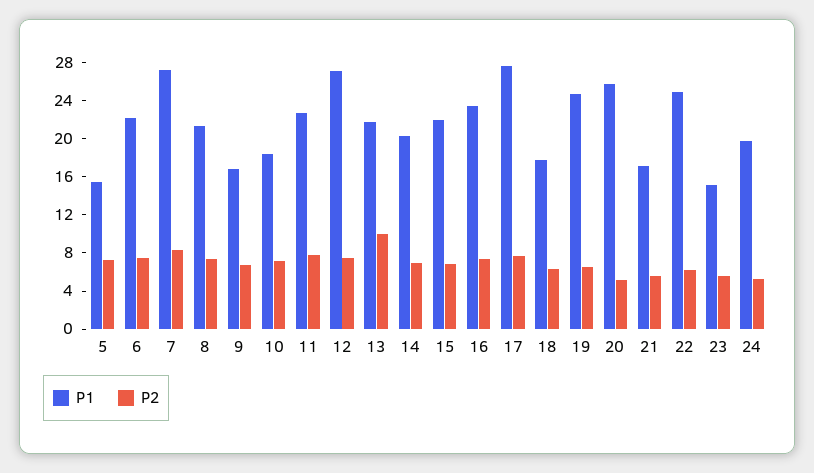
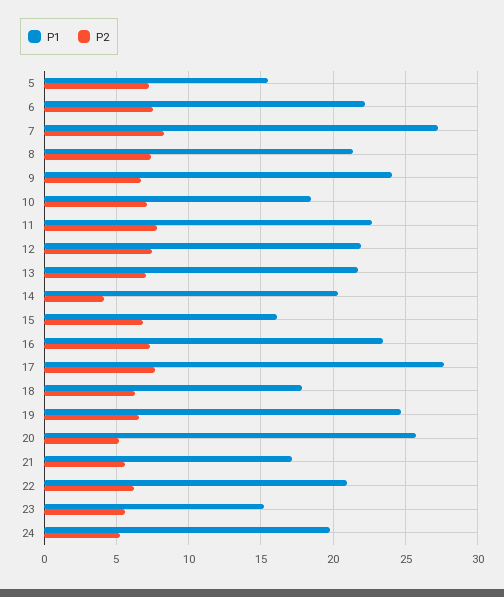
  {
    "P1": {
      "5": 15.5,
      "6": 22,
      "7": 27.5,
      "8": 21.5,
-     "9": 17,
+     "9": 24,
      "10": 18.5,
      "11": 22.5,
-     "12": 27,
+     "12": 22,
      "13": 21.5,
      "14": 20.5,
-     "15": 22,
+     "15": 16,
      "16": 23.5,
      "17": 27.5,
      "18": 18,
      "19": 24.5,
      "20": 25.5,
      "21": 17,
-     "22": 25,
+     "22": 21,
      "23": 15,
      "24": 20
    },
    "P2": {
      "5": 7.5,
      "6": 7.5,
      "7": 8.5,
      "8": 7.5,
      "9": 6.5,
      "10": 7,
      "11": 8,
      "12": 7.5,
-     "13": 10,
+     "13": 7,
-     "14": 7,
+     "14": 4,
      "15": 7,
      "16": 7.5,
      "17": 7.5,
      "18": 6.5,
      "19": 6.5,
      "20": 5,
      "21": 5.5,
      "22": 6.5,
      "23": 5.5,
      "24": 5.5
    }
  }

